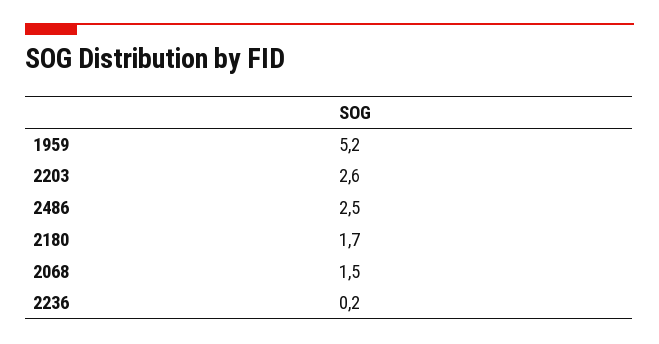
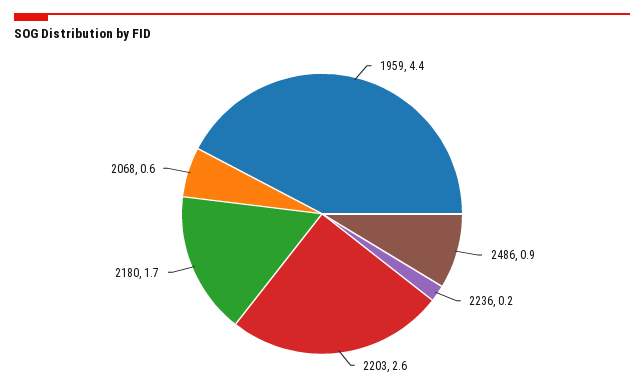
  {
-   "1959": 5.2,
+   "1959": 4.4,
    "2203": 2.6,
-   "2486": 2.5,
+   "2486": 0.9,
    "2180": 1.7,
-   "2068": 1.5,
+   "2068": 0.6,
    "2236": 0.2
  }

